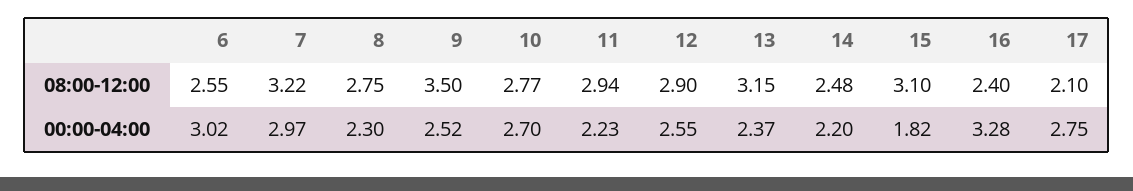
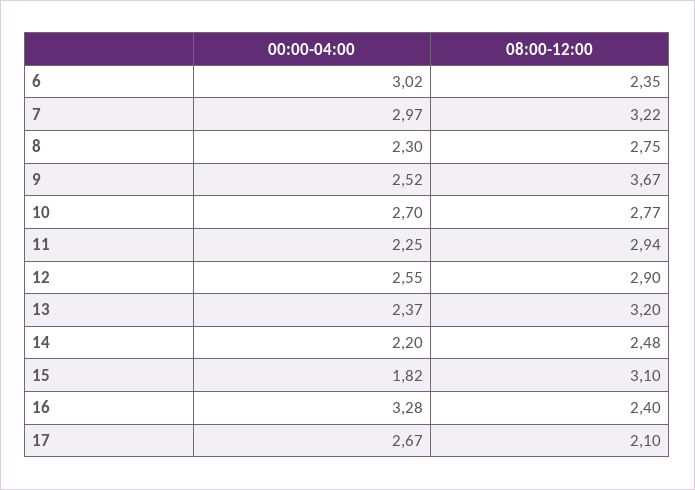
  {
    "6": {
-     "08:00-12:00": 2.55,
+     "08:00-12:00": 2.35,
      "00:00-04:00": 3.02
    },
    "7": {
      "08:00-12:00": 3.22,
      "00:00-04:00": 2.97
    },
    "8": {
      "08:00-12:00": 2.75,
      "00:00-04:00": 2.3
    },
    "9": {
-     "08:00-12:00": 3.5,
+     "08:00-12:00": 3.67,
      "00:00-04:00": 2.52
    },
    "10": {
      "08:00-12:00": 2.77,
      "00:00-04:00": 2.7
    },
    "11": {
      "08:00-12:00": 2.94,
-     "00:00-04:00": 2.23
+     "00:00-04:00": 2.25
    },
    "12": {
      "08:00-12:00": 2.9,
      "00:00-04:00": 2.55
    },
    "13": {
-     "08:00-12:00": 3.15,
+     "08:00-12:00": 3.2,
      "00:00-04:00": 2.37
    },
    "14": {
      "08:00-12:00": 2.48,
      "00:00-04:00": 2.2
    },
    "15": {
      "08:00-12:00": 3.1,
      "00:00-04:00": 1.82
    },
    "16": {
      "08:00-12:00": 2.4,
      "00:00-04:00": 3.28
    },
    "17": {
      "08:00-12:00": 2.1,
-     "00:00-04:00": 2.75
+     "00:00-04:00": 2.67
    }
  }

